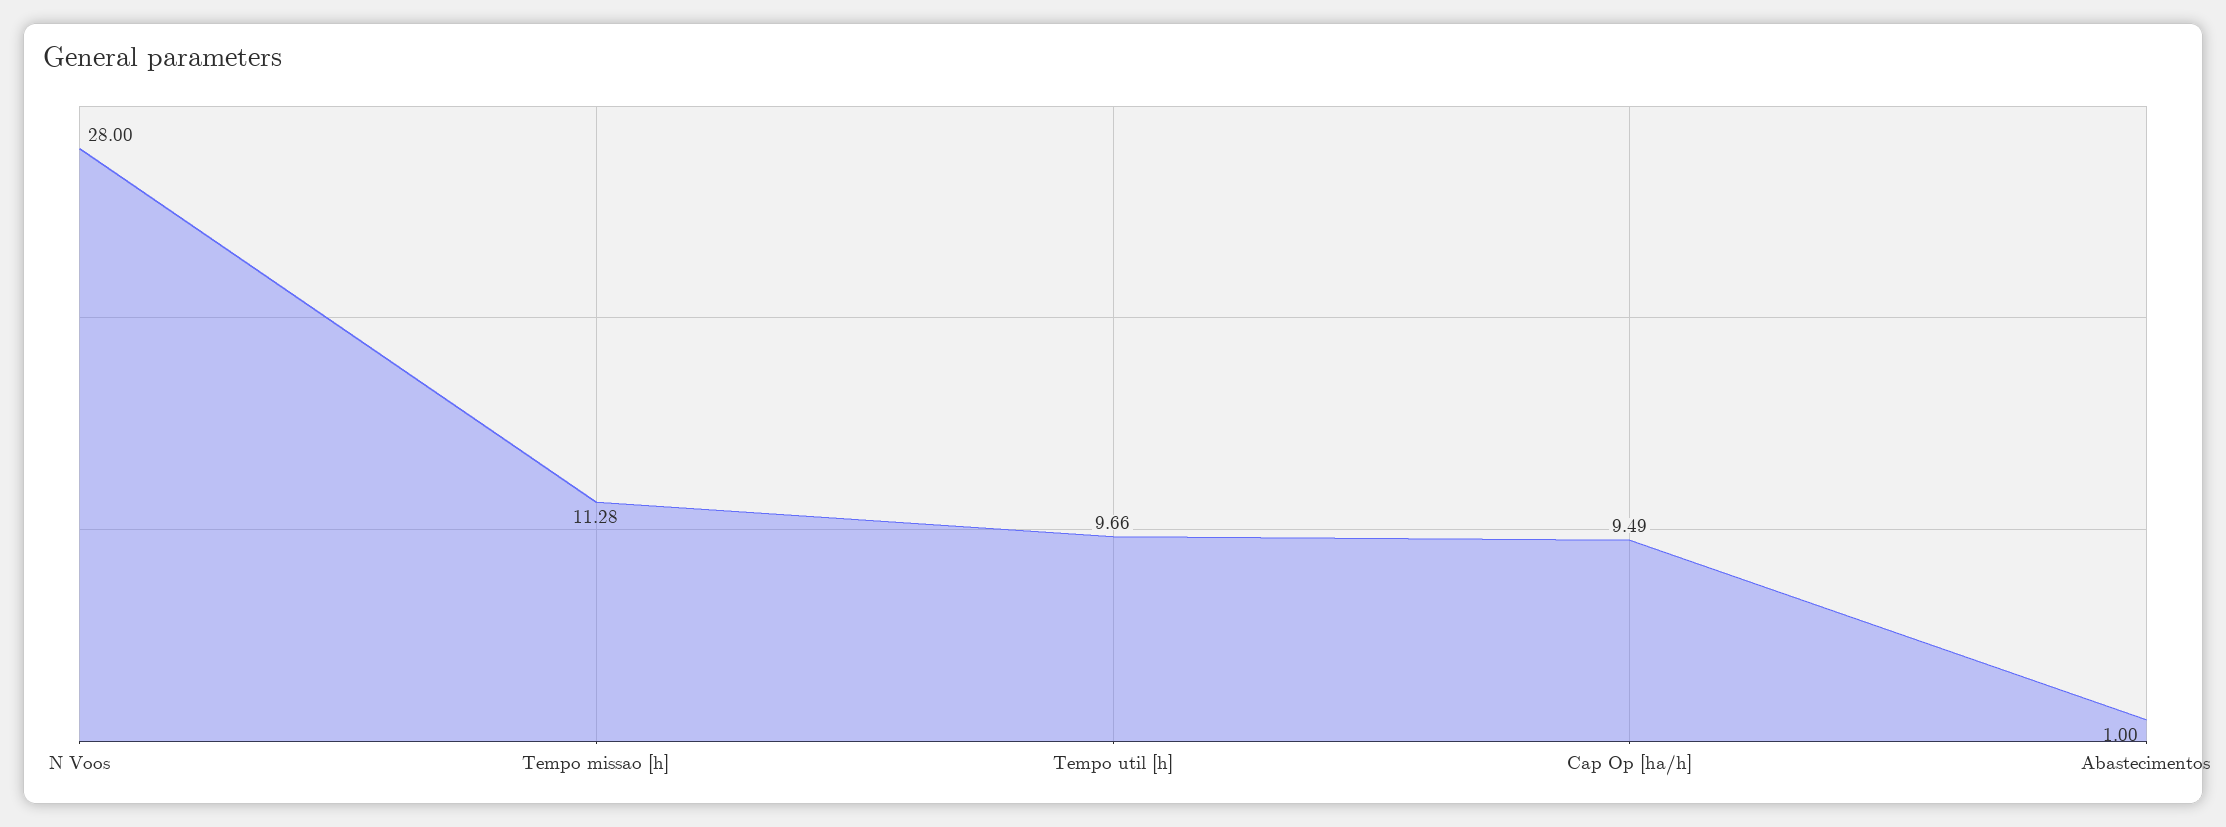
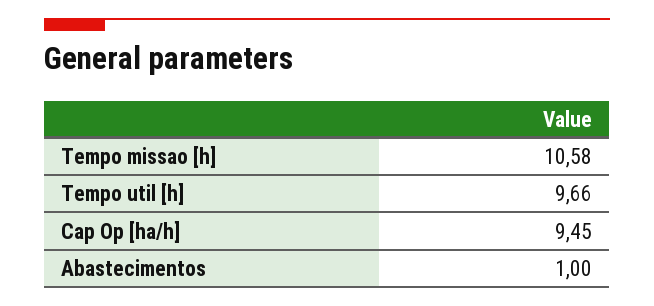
  {
-   "N Voos": 28,
-   "Tempo missao [h]": 11.28,
+   "Tempo missao [h]": 10.58,
    "Tempo util [h]": 9.66,
-   "Cap Op [ha/h]": 9.49,
+   "Cap Op [ha/h]": 9.45,
    "Abastecimentos": 1
  }

